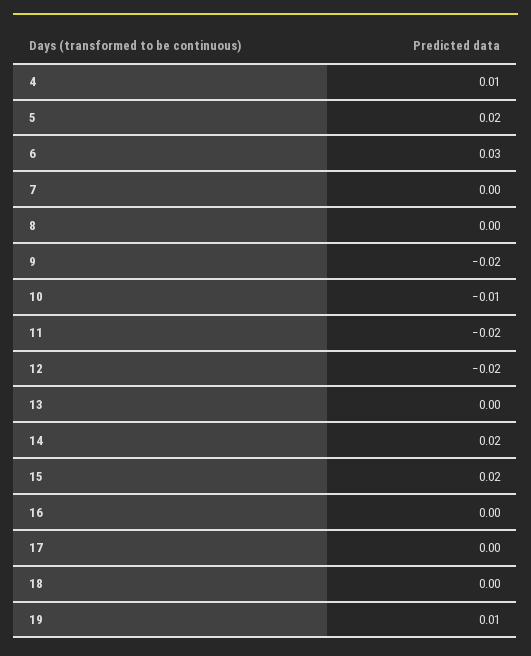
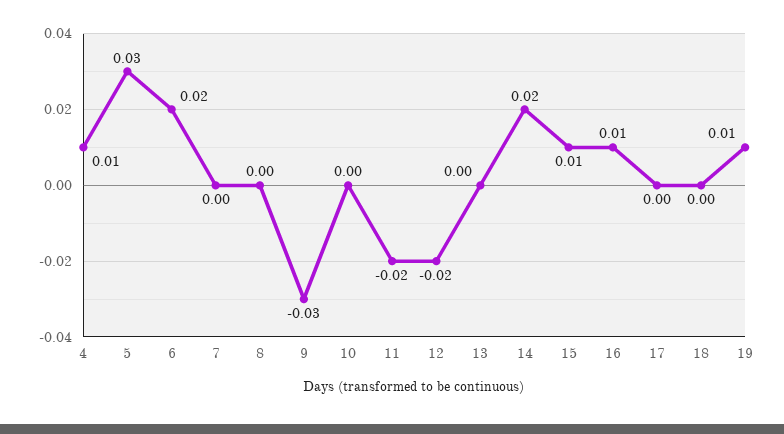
  {
    "4": 0.01,
-   "5": 0.02,
+   "5": 0.03,
-   "6": 0.03,
+   "6": 0.02,
    "7": 0,
    "8": 0,
-   "9": -0.02,
+   "9": -0.03,
-   "10": -0.01,
+   "10": 0,
    "11": -0.02,
    "12": -0.02,
    "13": 0,
    "14": 0.02,
-   "15": 0.02,
+   "15": 0.01,
-   "16": 0,
+   "16": 0.01,
    "17": 0,
    "18": 0,
    "19": 0.01
  }

